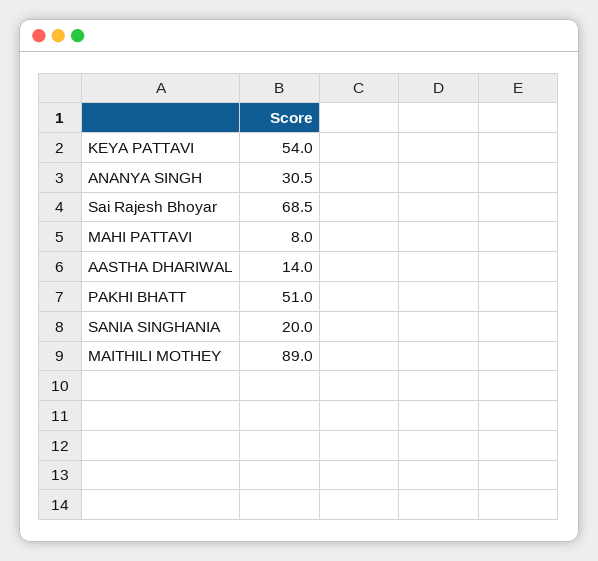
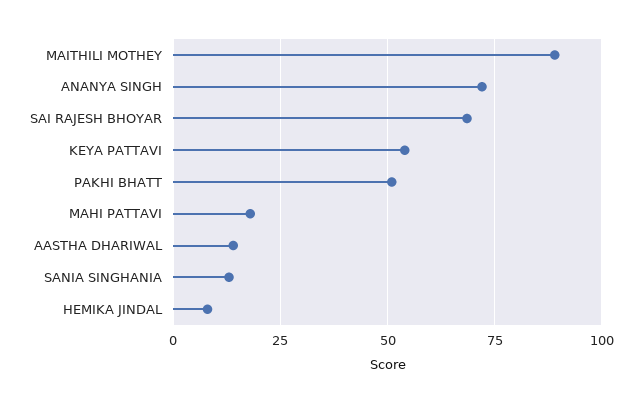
  {
    "KEYA PATTAVI": 54,
-   "ANANYA SINGH": 30.5,
+   "ANANYA SINGH": 72.5,
    "Sai Rajesh Bhoyar": 68.5,
-   "MAHI PATTAVI": 8,
+   "MAHI PATTAVI": 17.5,
    "AASTHA DHARIWAL": 14,
    "PAKHI BHATT": 51,
-   "SANIA SINGHANIA": 20,
+   "SANIA SINGHANIA": 12.5,
-   "MAITHILI MOTHEY": 89
+   "MAITHILI MOTHEY": 89,
+   "HEMIKA JINDAL": 7.5
  }

